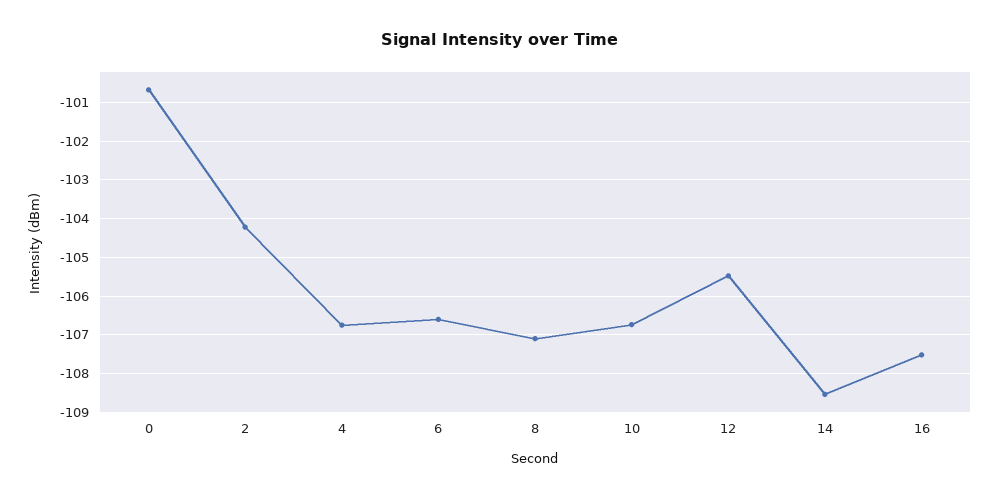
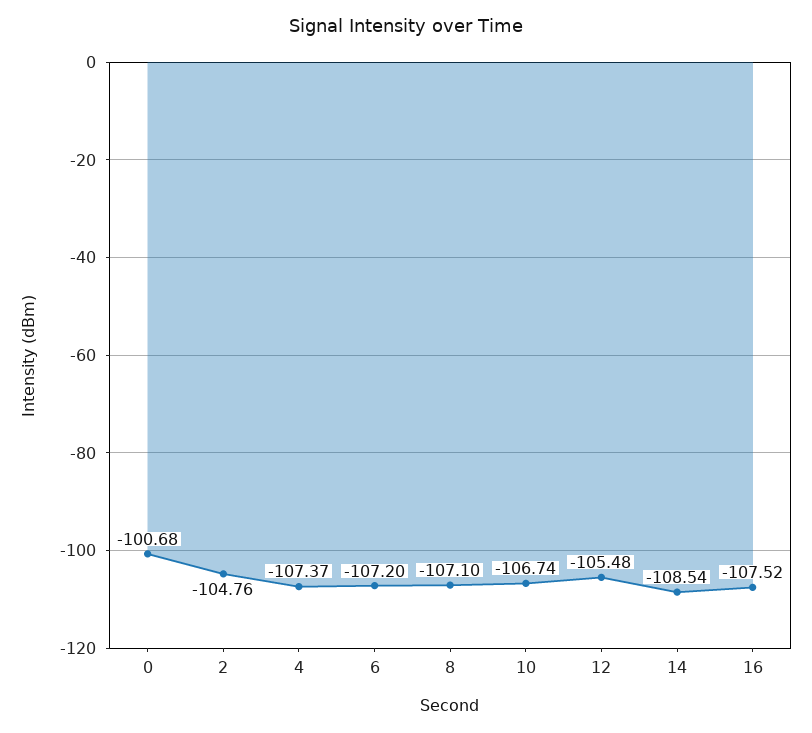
  {
    "0": -100.68,
-   "2": -104.2,
+   "2": -104.76,
-   "4": -106.8,
+   "4": -107.37,
-   "6": -106.6,
+   "6": -107.2,
    "8": -107.1,
    "10": -106.74,
    "12": -105.48,
    "14": -108.54,
    "16": -107.52
  }

